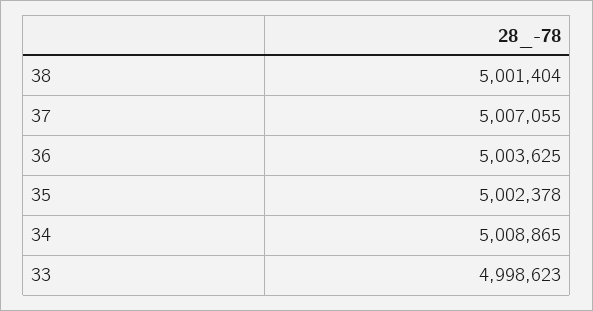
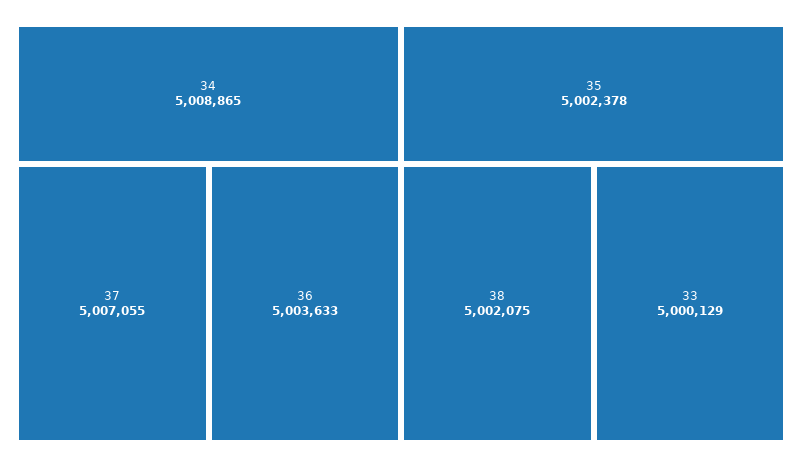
  {
-   "38": 5001404,
+   "38": 5002075,
    "37": 5007055,
-   "36": 5003625,
+   "36": 5003633,
    "35": 5002378,
    "34": 5008865,
-   "33": 4998623
+   "33": 5000129
  }

